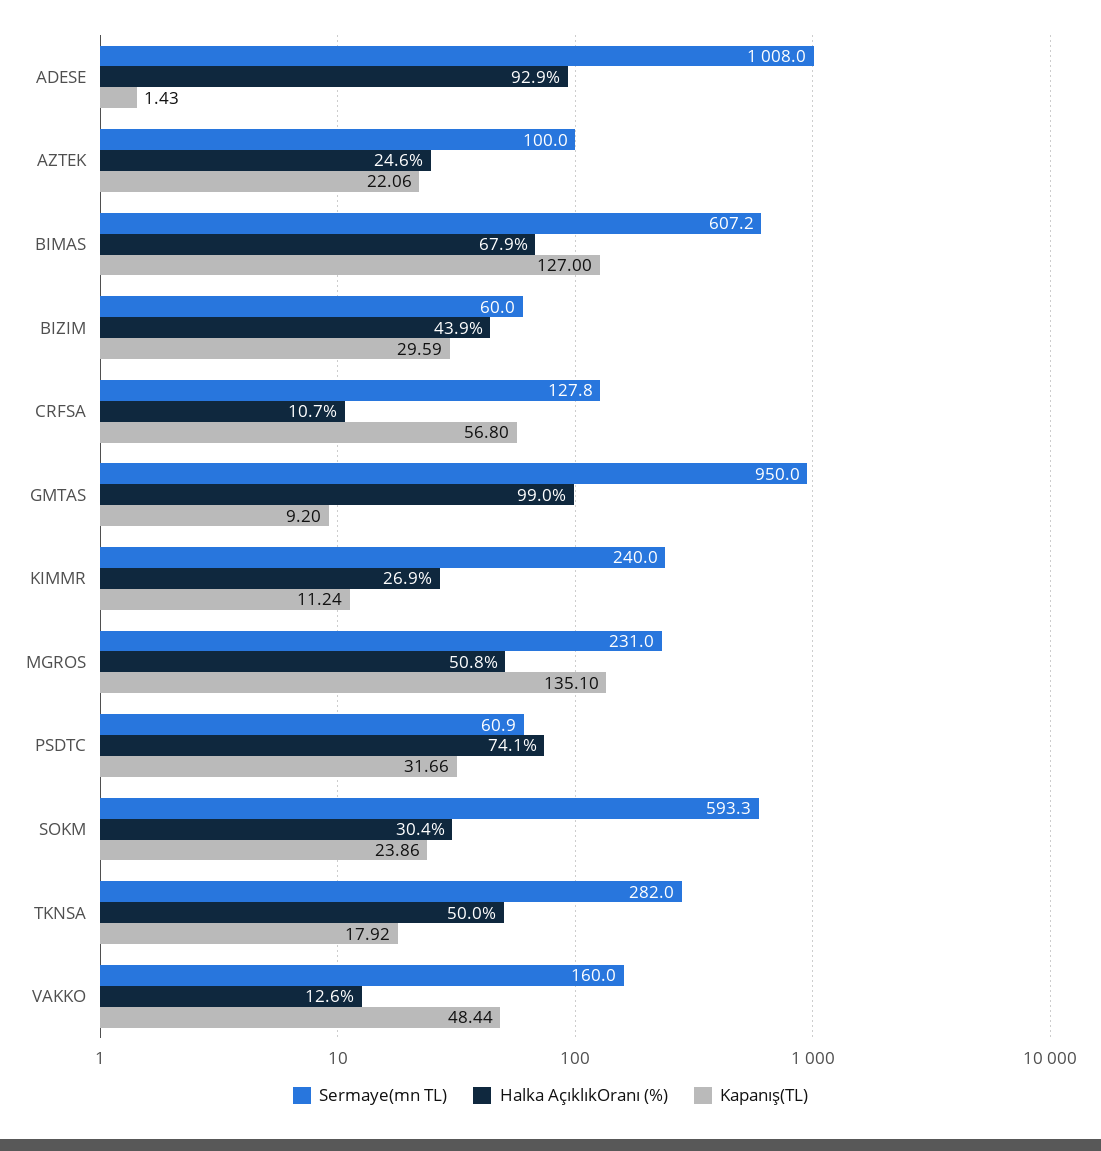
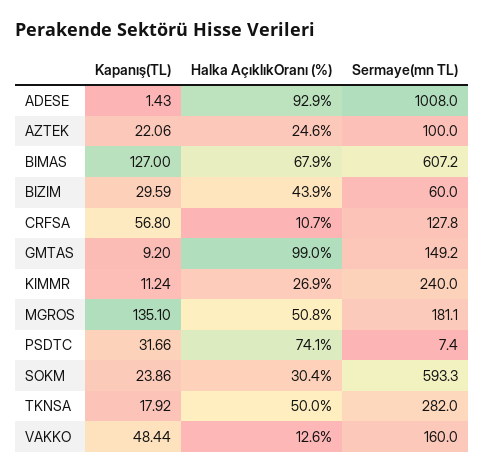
  {
    "Sermaye(mn TL)": {
      "ADESE": 1008,
      "AZTEK": 100,
      "BIMAS": 607.2,
      "BIZIM": 60,
      "CRFSA": 127.8,
-     "GMTAS": 950,
+     "GMTAS": 149.2,
      "KIMMR": 240,
-     "MGROS": 231,
+     "MGROS": 181.1,
-     "PSDTC": 60.9,
+     "PSDTC": 7.4,
      "SOKM": 593.3,
      "TKNSA": 282,
      "VAKKO": 160
    },
    "Halka AçıklıkOranı (%)": {
      "ADESE": 92.9,
      "AZTEK": 24.6,
      "BIMAS": 67.9,
      "BIZIM": 43.9,
      "CRFSA": 10.7,
      "GMTAS": 99,
      "KIMMR": 26.9,
      "MGROS": 50.8,
      "PSDTC": 74.1,
      "SOKM": 30.4,
      "TKNSA": 50,
      "VAKKO": 12.6
    },
    "Kapanış(TL)": {
      "ADESE": 1.43,
      "AZTEK": 22.06,
      "BIMAS": 127,
      "BIZIM": 29.59,
      "CRFSA": 56.8,
      "GMTAS": 9.2,
      "KIMMR": 11.24,
      "MGROS": 135.1,
      "PSDTC": 31.66,
      "SOKM": 23.86,
      "TKNSA": 17.92,
      "VAKKO": 48.44
    }
  }

